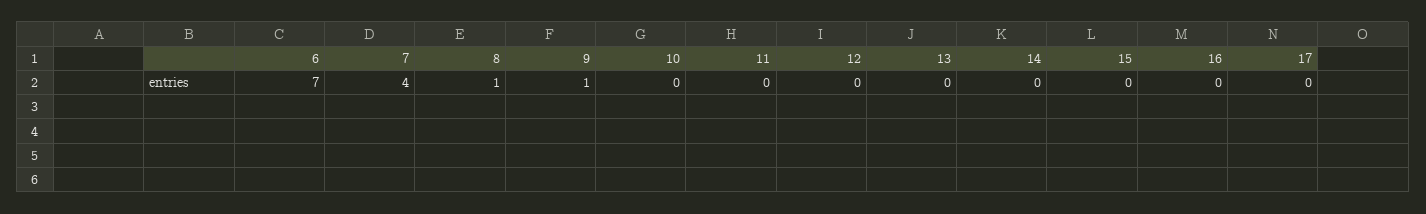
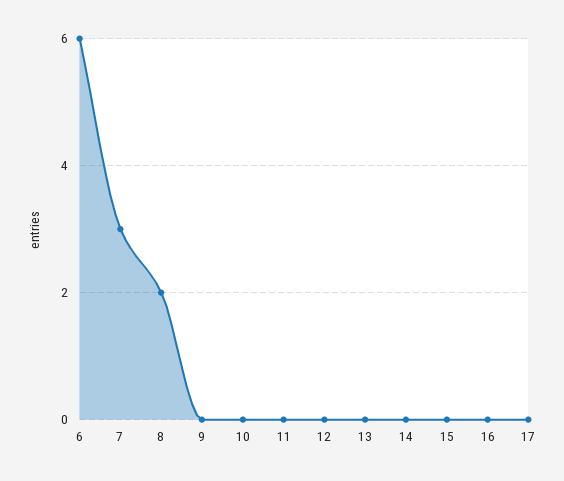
  {
-   "6": 7,
+   "6": 6,
-   "7": 4,
+   "7": 3,
-   "8": 1,
+   "8": 2,
-   "9": 1,
+   "9": 0,
    "10": 0,
    "11": 0,
    "12": 0,
    "13": 0,
    "14": 0,
    "15": 0,
    "16": 0,
    "17": 0
  }

